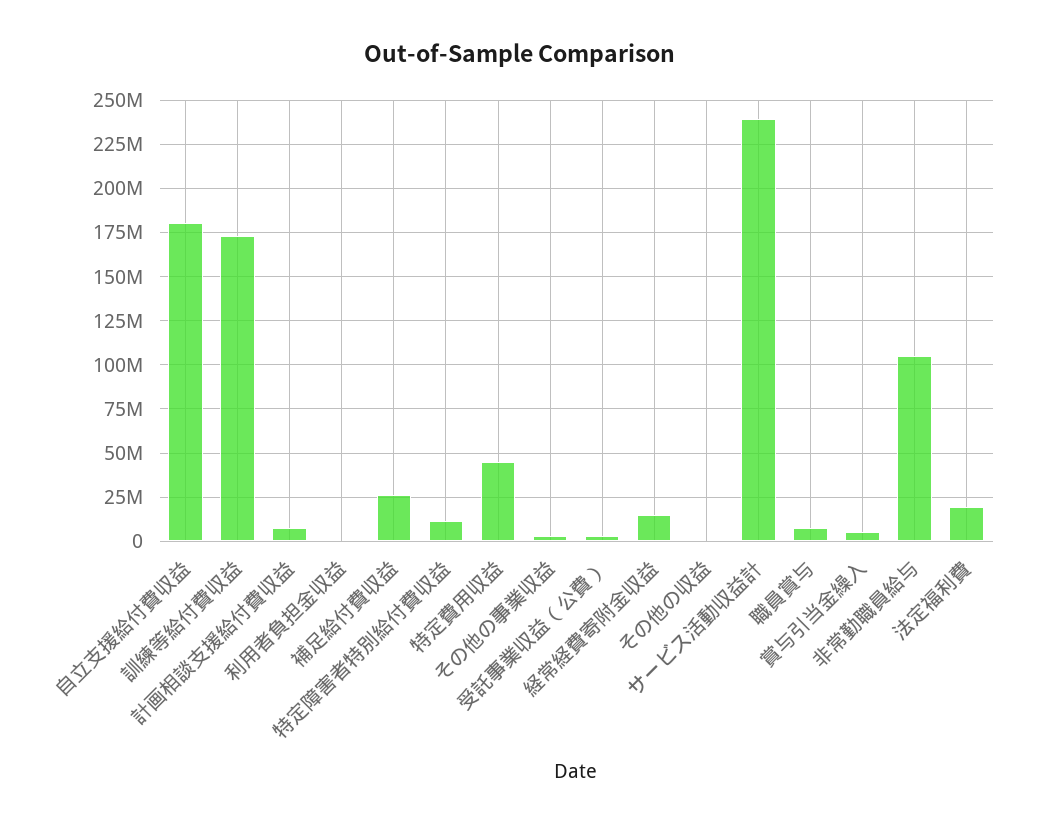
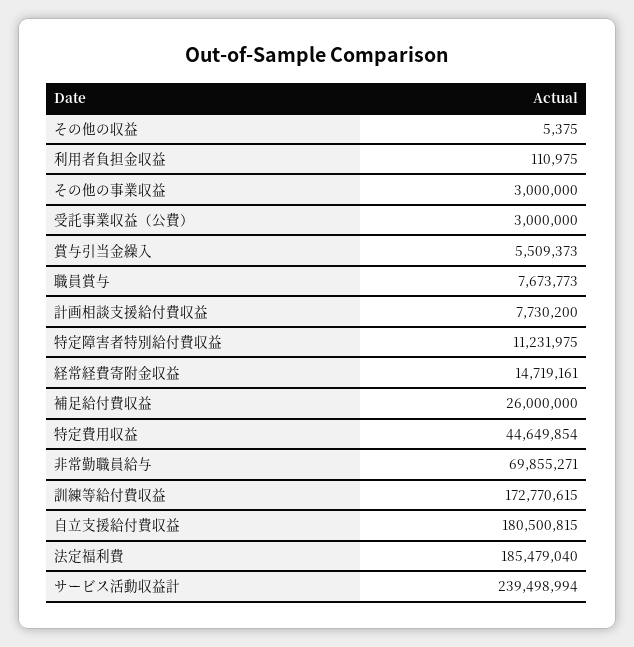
  {
    "自立支援給付費収益": 180500815,
    "訓練等給付費収益": 172770615,
    "計画相談支援給付費収益": 7730200,
    "利用者負担金収益": 110975,
    "補足給付費収益": 26000000,
    "特定障害者特別給付費収益": 11231975,
    "特定費用収益": 44649854,
    "その他の事業収益": 3000000,
    "受託事業収益（公費）": 3000000,
    "経常経費寄附金収益": 14719161,
    "その他の収益": 5375,
    "サービス活動収益計": 239498994,
    "職員賞与": 7673773,
    "賞与引当金繰入": 5509373,
-   "非常勤職員給与": 105000000,
+   "非常勤職員給与": 69855271,
-   "法定福利費": 20000000
+   "法定福利費": 185479040
  }

